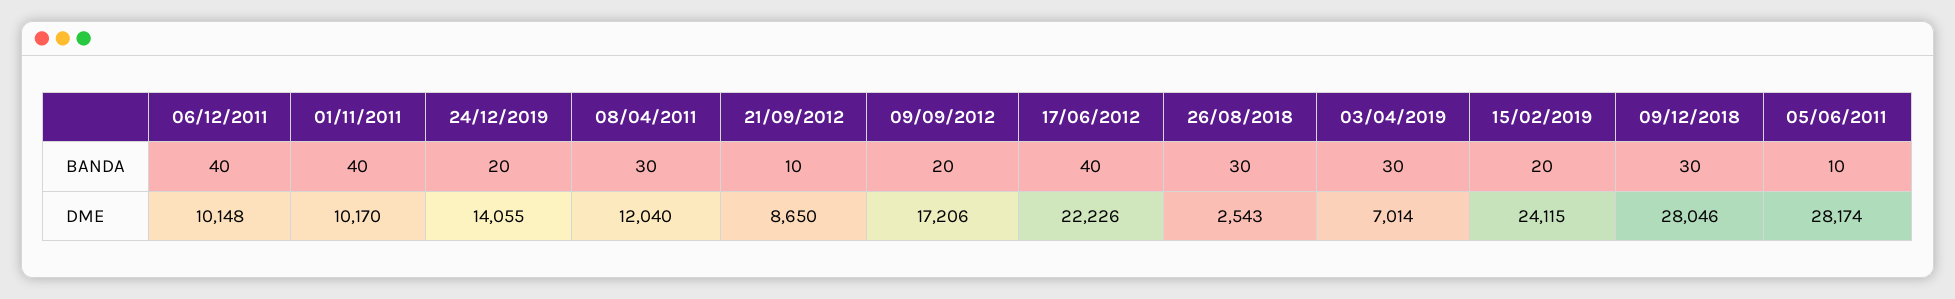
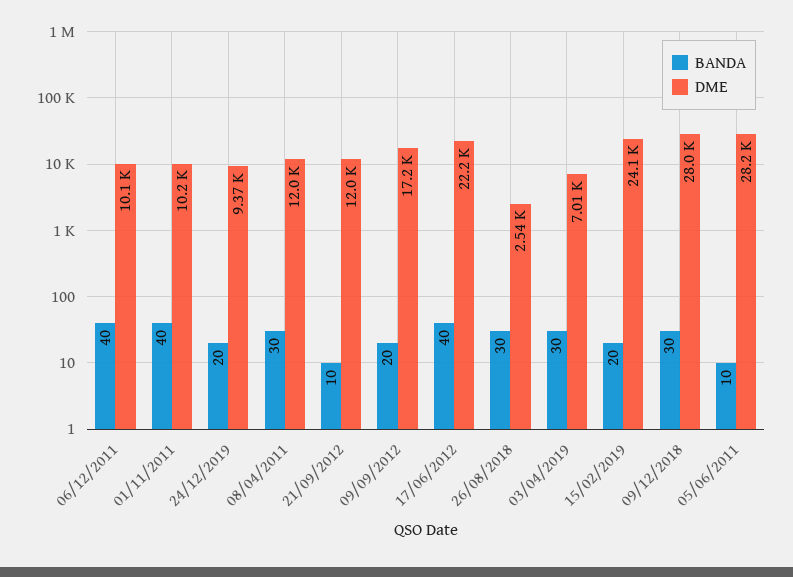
  {
    "BANDA": {
      "06/12/2011": 40,
      "01/11/2011": 40,
      "24/12/2019": 20,
      "08/04/2011": 30,
      "21/09/2012": 10,
      "09/09/2012": 20,
      "17/06/2012": 40,
      "26/08/2018": 30,
      "03/04/2019": 30,
      "15/02/2019": 20,
      "09/12/2018": 30,
      "05/06/2011": 10
    },
    "DME": {
      "06/12/2011": 10148,
      "01/11/2011": 10170,
-     "24/12/2019": 14055,
+     "24/12/2019": 9370,
      "08/04/2011": 12040,
-     "21/09/2012": 8650,
+     "21/09/2012": 12000,
      "09/09/2012": 17206,
      "17/06/2012": 22226,
      "26/08/2018": 2543,
      "03/04/2019": 7014,
      "15/02/2019": 24115,
      "09/12/2018": 28046,
      "05/06/2011": 28174
    }
  }

